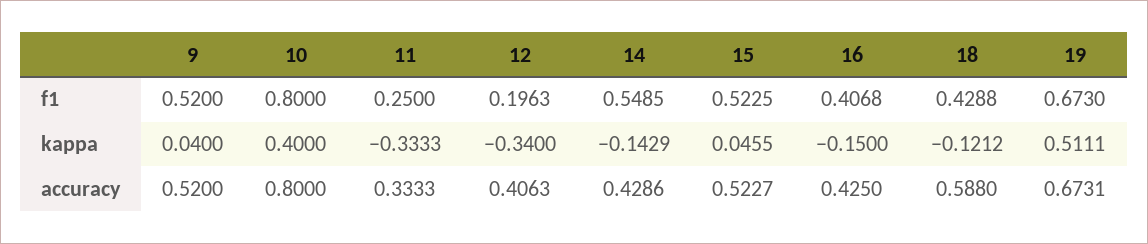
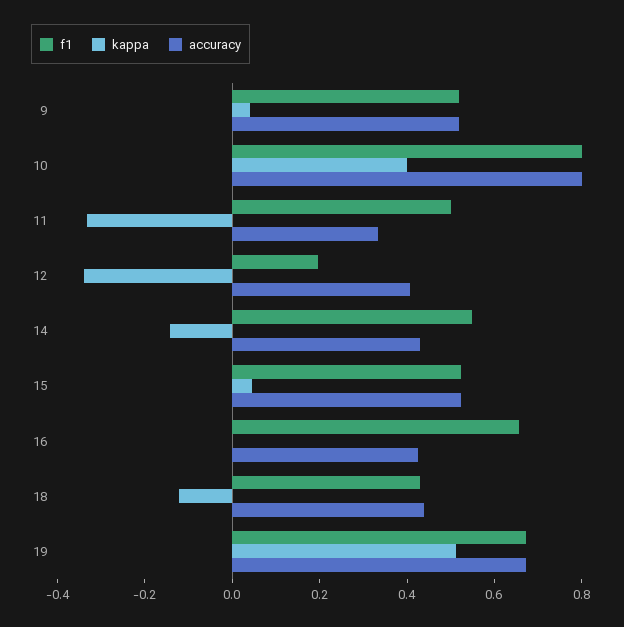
  {
    "f1": {
      "9": 0.52,
      "10": 0.8,
-     "11": 0.25,
+     "11": 0.5,
      "12": 0.1963,
      "14": 0.5485,
      "15": 0.5225,
-     "16": 0.4068,
+     "16": 0.65,
      "18": 0.4288,
      "19": 0.673
    },
    "kappa": {
      "9": 0.04,
      "10": 0.4,
      "11": -0.3333,
      "12": -0.34,
      "14": -0.1429,
      "15": 0.0455,
-     "16": -0.15,
+     "16": 0,
      "18": -0.1212,
      "19": 0.5111
    },
    "accuracy": {
      "9": 0.52,
      "10": 0.8,
      "11": 0.3333,
      "12": 0.4063,
      "14": 0.4286,
      "15": 0.5227,
      "16": 0.425,
-     "18": 0.588,
+     "18": 0.45,
      "19": 0.6731
    }
  }

